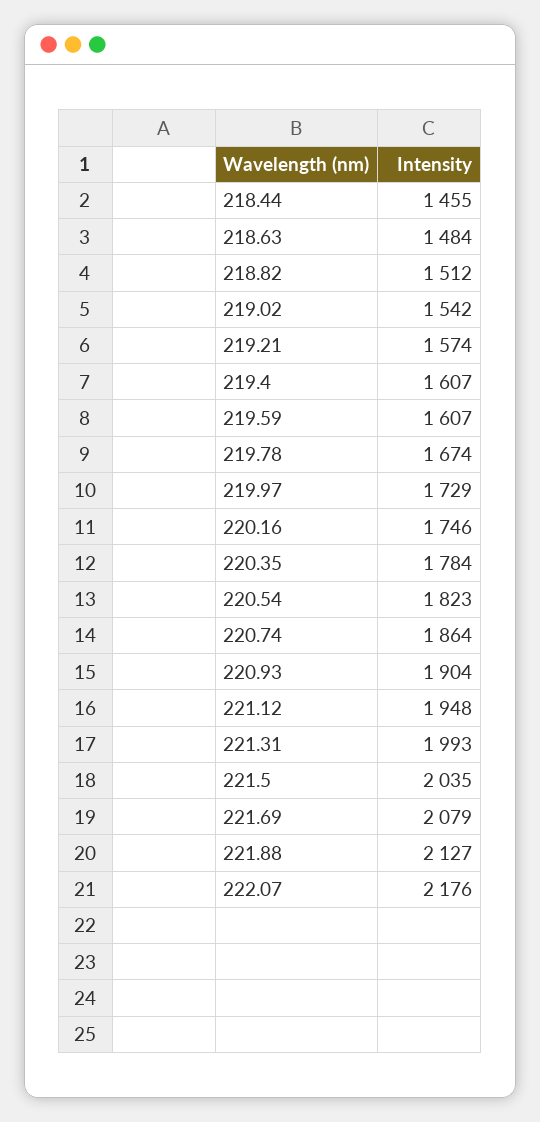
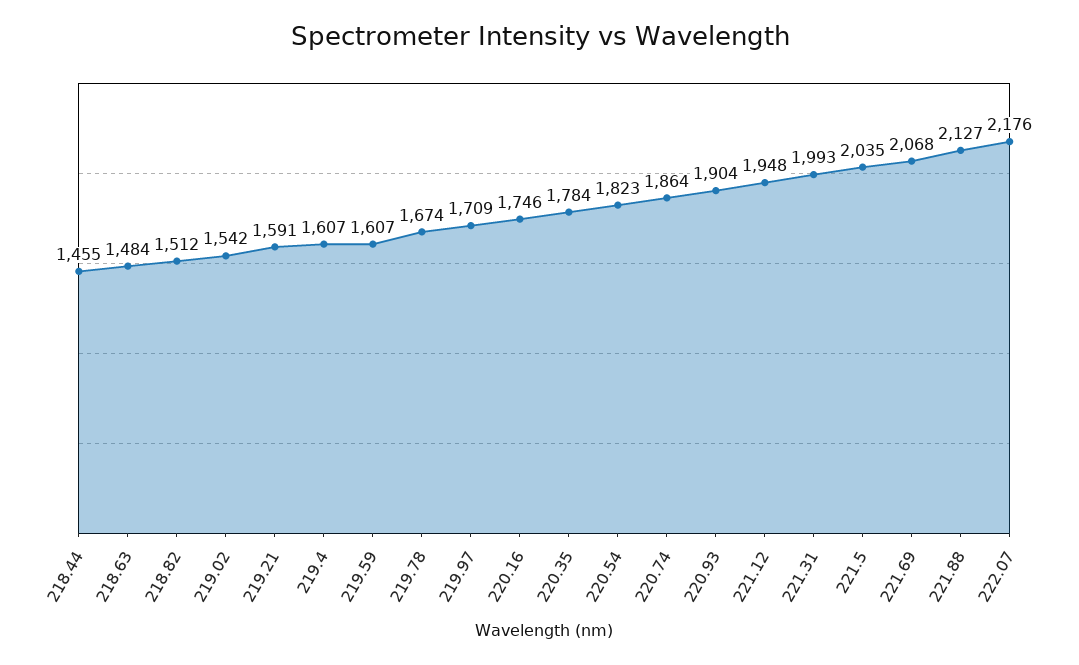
  {
    "218.44": 1455,
    "218.63": 1484,
    "218.82": 1512,
    "219.02": 1542,
-   "219.21": 1574,
+   "219.21": 1591,
    "219.4": 1607,
    "219.59": 1607,
    "219.78": 1674,
-   "219.97": 1729,
+   "219.97": 1709,
    "220.16": 1746,
    "220.35": 1784,
    "220.54": 1823,
    "220.74": 1864,
    "220.93": 1904,
    "221.12": 1948,
    "221.31": 1993,
    "221.5": 2035,
-   "221.69": 2079,
+   "221.69": 2068,
    "221.88": 2127,
    "222.07": 2176
  }

